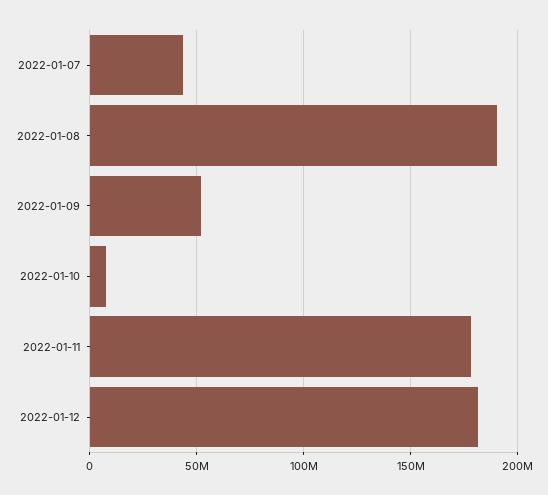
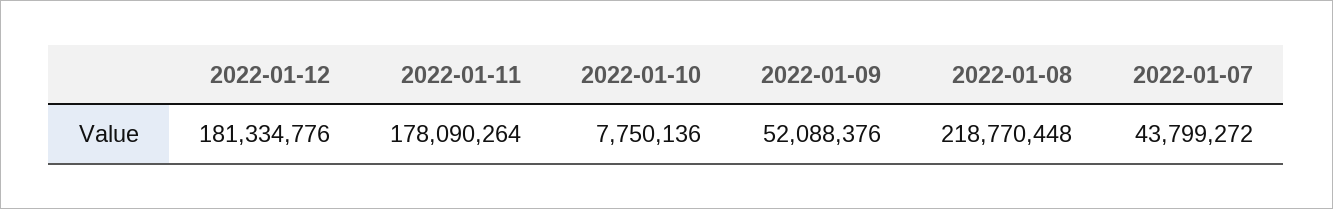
  {
    "2022-01-07": 43799272,
-   "2022-01-08": 190000000,
+   "2022-01-08": 218770448,
    "2022-01-09": 52088376,
    "2022-01-10": 7750136,
    "2022-01-11": 178090264,
    "2022-01-12": 181334776
  }

